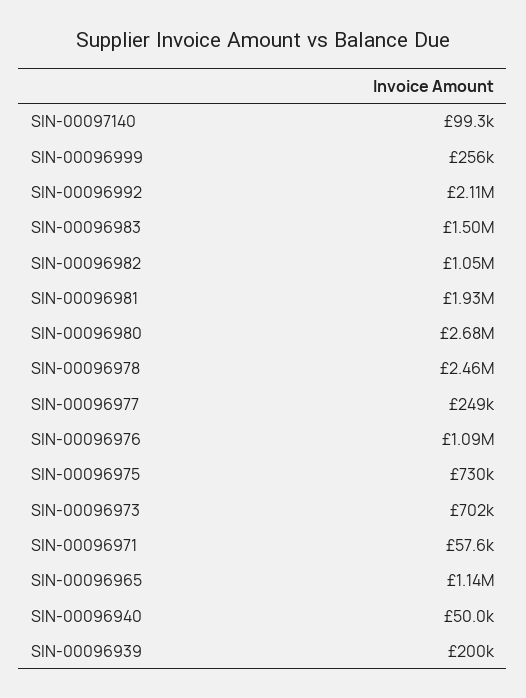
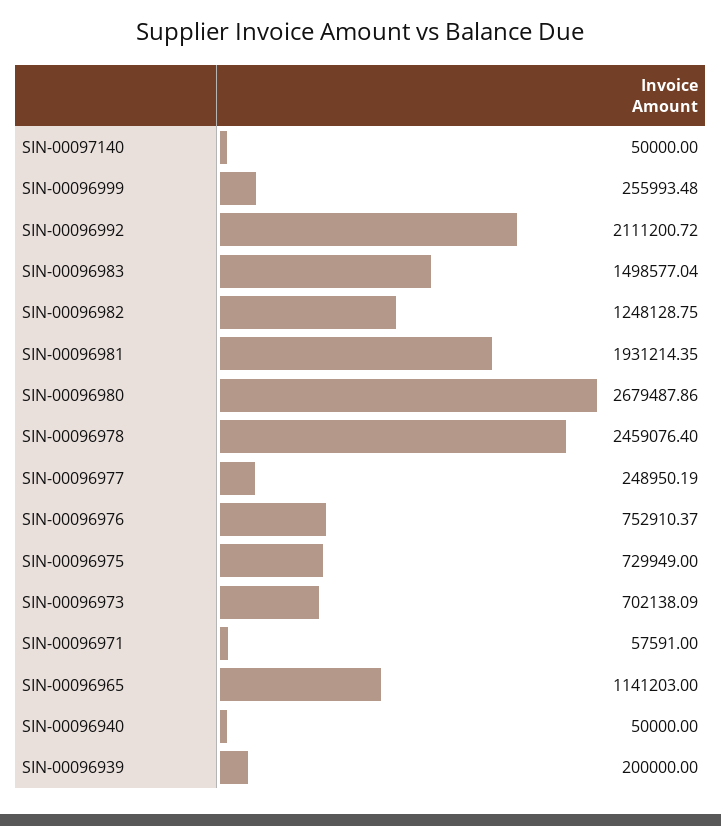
  {
-   "SIN-00097140": 99300,
+   "SIN-00097140": 50000,
    "SIN-00096999": 255993.48,
    "SIN-00096992": 2111200.72,
    "SIN-00096983": 1498577.04,
-   "SIN-00096982": 1050000,
+   "SIN-00096982": 1248128.75,
    "SIN-00096981": 1931214.35,
    "SIN-00096980": 2679487.86,
    "SIN-00096978": 2459076.4,
    "SIN-00096977": 248950.19,
-   "SIN-00096976": 1090000,
+   "SIN-00096976": 752910.37,
    "SIN-00096975": 729949,
    "SIN-00096973": 702138.09,
    "SIN-00096971": 57591,
    "SIN-00096965": 1141203,
    "SIN-00096940": 50000,
    "SIN-00096939": 200000
  }

